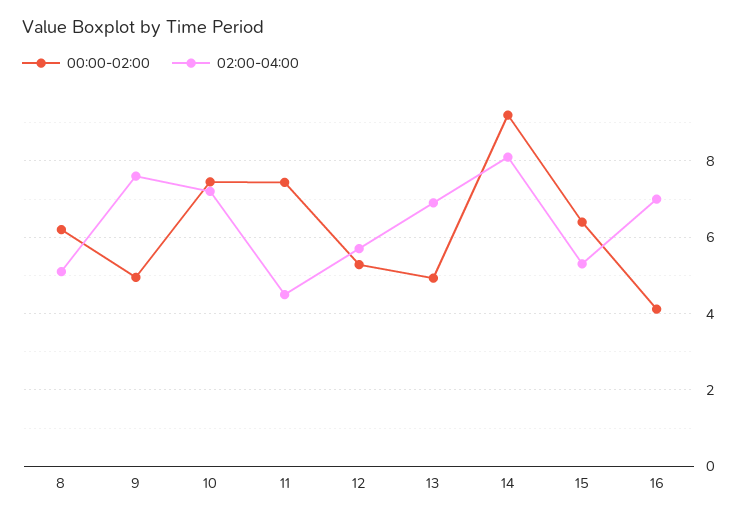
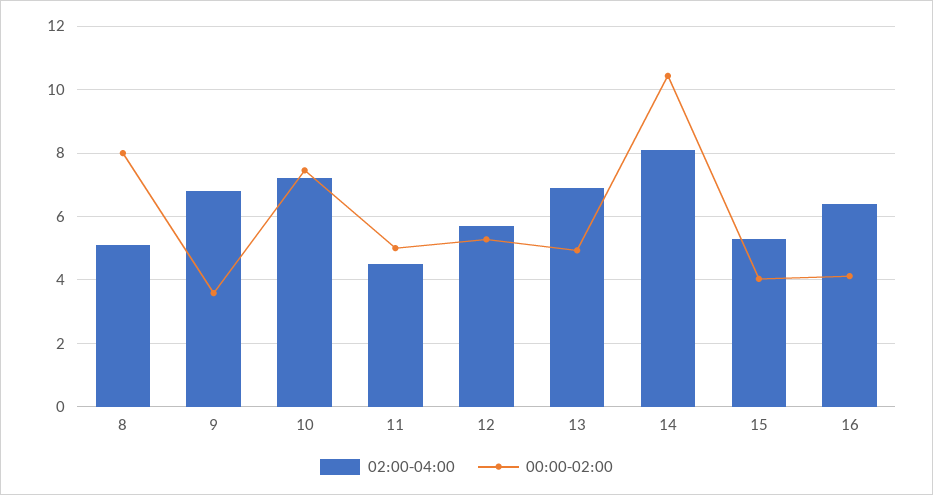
  {
    "00:00-02:00": {
-     "8": 6.2,
+     "8": 8,
-     "9": 5,
+     "9": 3.6,
      "10": 7.4,
-     "11": 7.4,
+     "11": 5,
      "12": 5.2,
      "13": 5,
-     "14": 9.2,
+     "14": 10.4,
-     "15": 6.4,
+     "15": 4,
      "16": 4.2
    },
    "02:00-04:00": {
      "8": 5.2,
-     "9": 7.6,
+     "9": 6.8,
      "10": 7.2,
      "11": 4.6,
      "12": 5.8,
      "13": 7,
      "14": 8.2,
      "15": 5.4,
-     "16": 7
+     "16": 6.4
    }
  }

